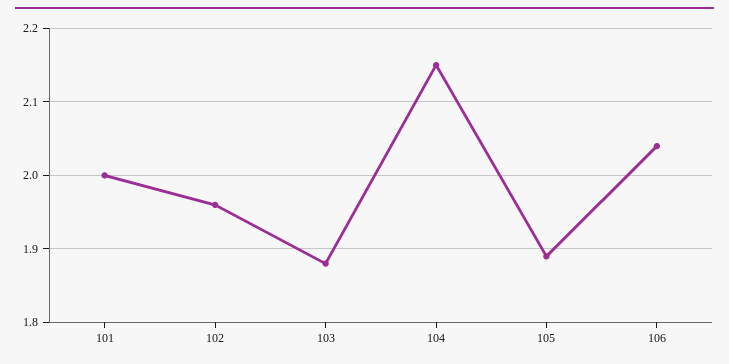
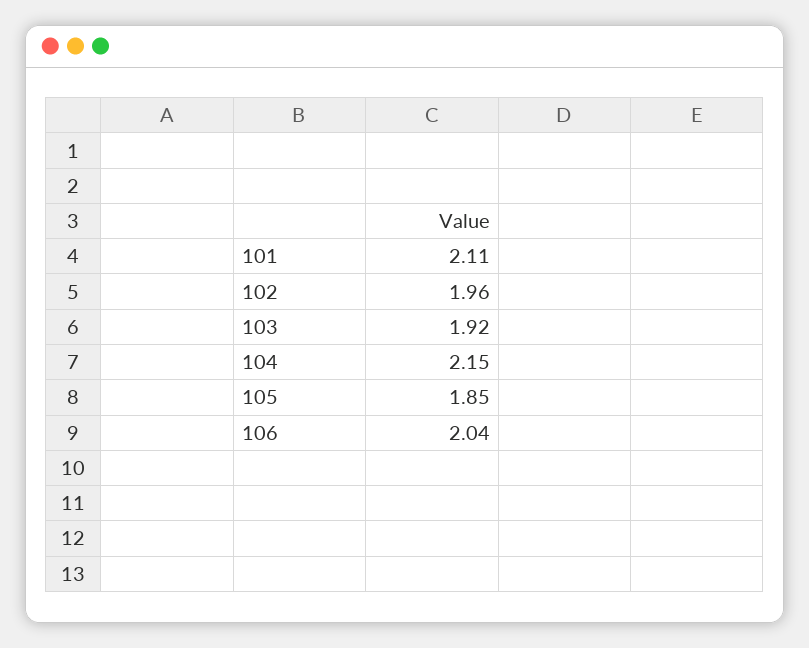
  {
-   "101": 2,
+   "101": 2.11,
    "102": 1.96,
-   "103": 1.88,
+   "103": 1.92,
    "104": 2.15,
-   "105": 1.89,
+   "105": 1.85,
    "106": 2.04
  }

